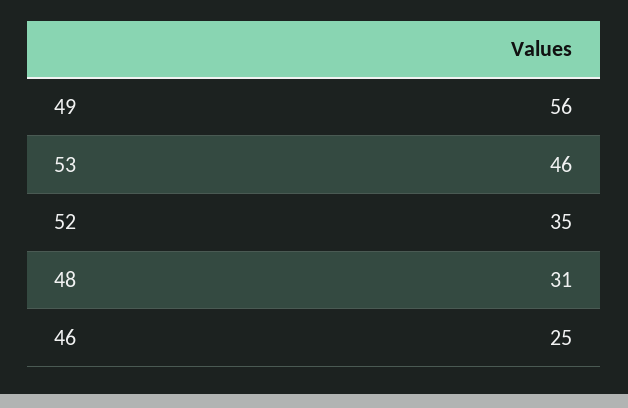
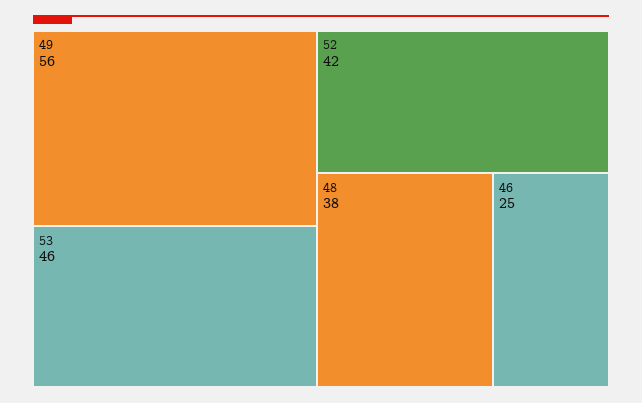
  {
    "49": 56,
    "53": 46,
-   "52": 35,
+   "52": 42,
-   "48": 31,
+   "48": 38,
    "46": 25
  }

